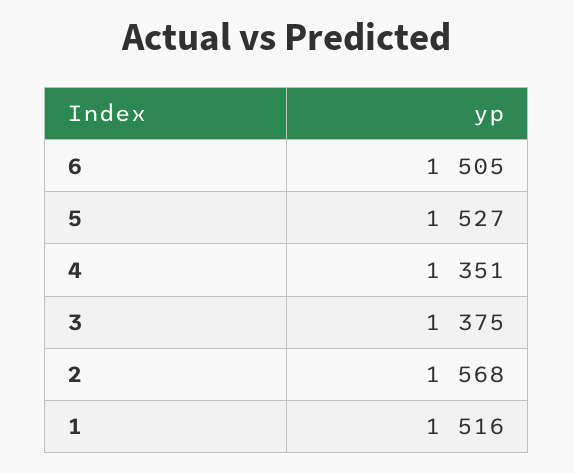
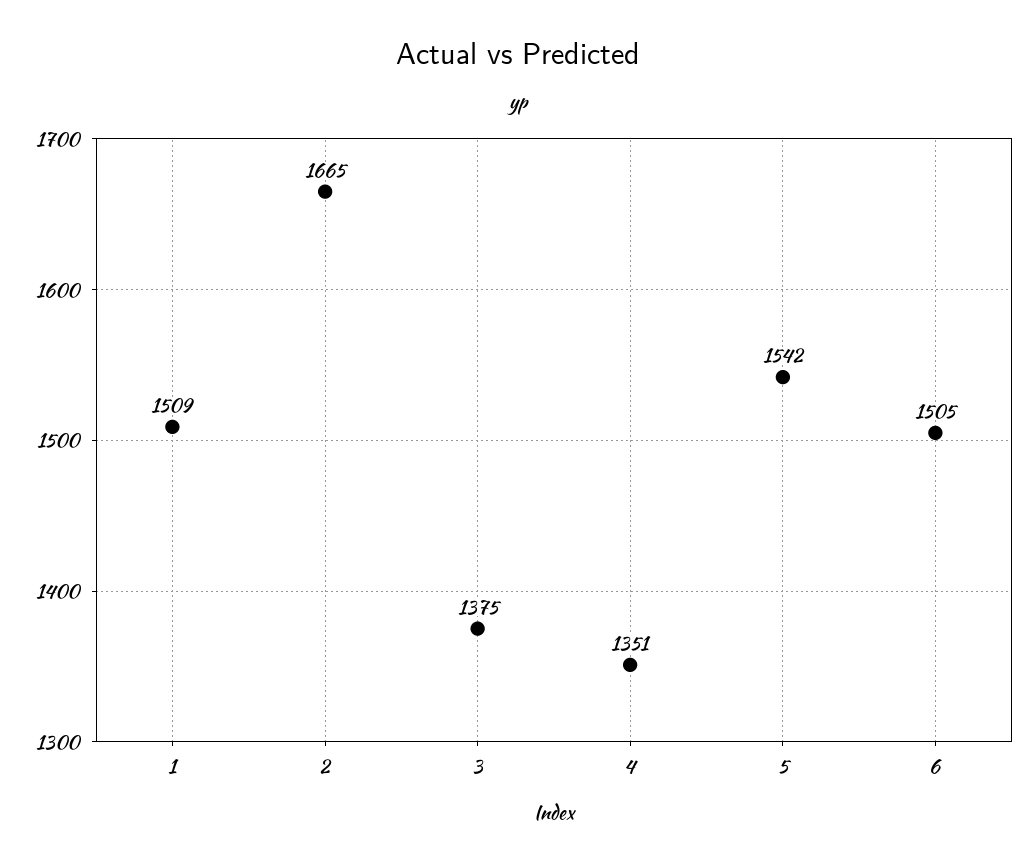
  {
    "6": 1505,
-   "5": 1527,
+   "5": 1542,
    "4": 1351,
    "3": 1375,
-   "2": 1568,
+   "2": 1665,
-   "1": 1516
+   "1": 1509
  }

